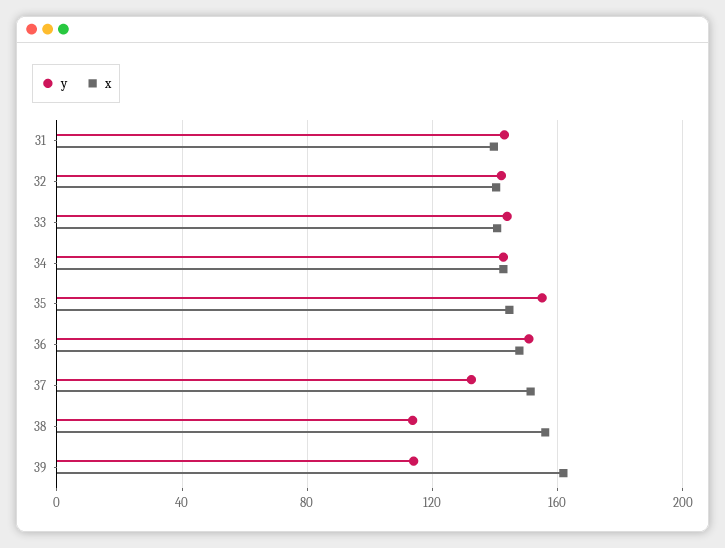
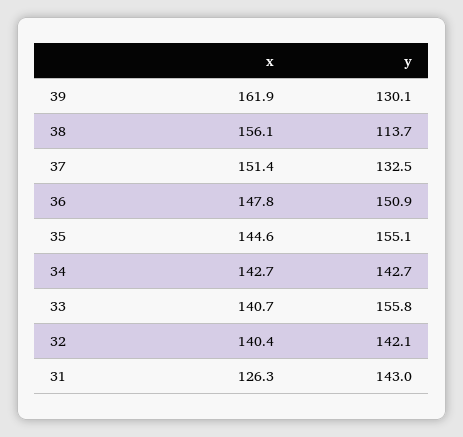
  {
    "y": {
      "31": 143,
      "32": 142.1,
-     "33": 145,
+     "33": 155.8,
      "34": 142.7,
      "35": 155.1,
      "36": 150.9,
      "37": 132.5,
      "38": 113.7,
-     "39": 115
+     "39": 130.1
    },
    "x": {
-     "31": 140,
+     "31": 126.3,
      "32": 140.4,
      "33": 140.7,
      "34": 142.7,
      "35": 144.6,
      "36": 147.8,
      "37": 151.4,
      "38": 156.1,
      "39": 161.9
    }
  }

